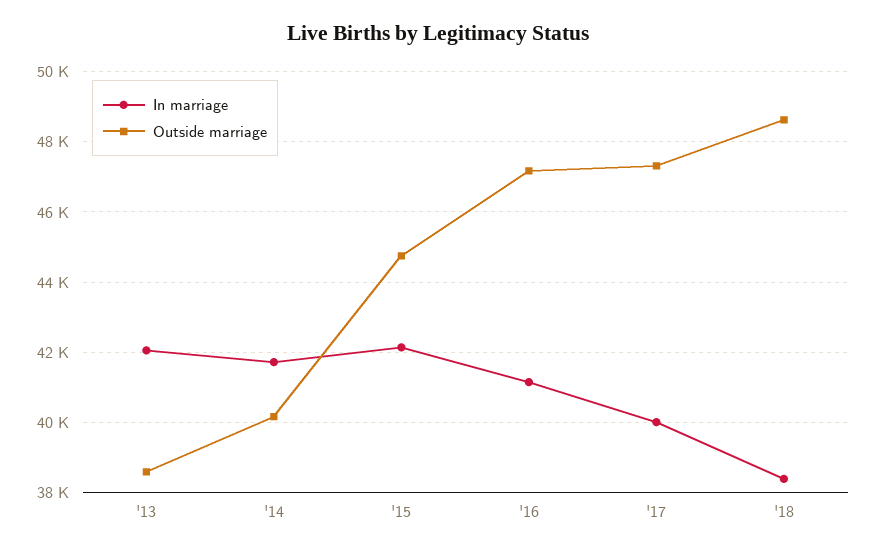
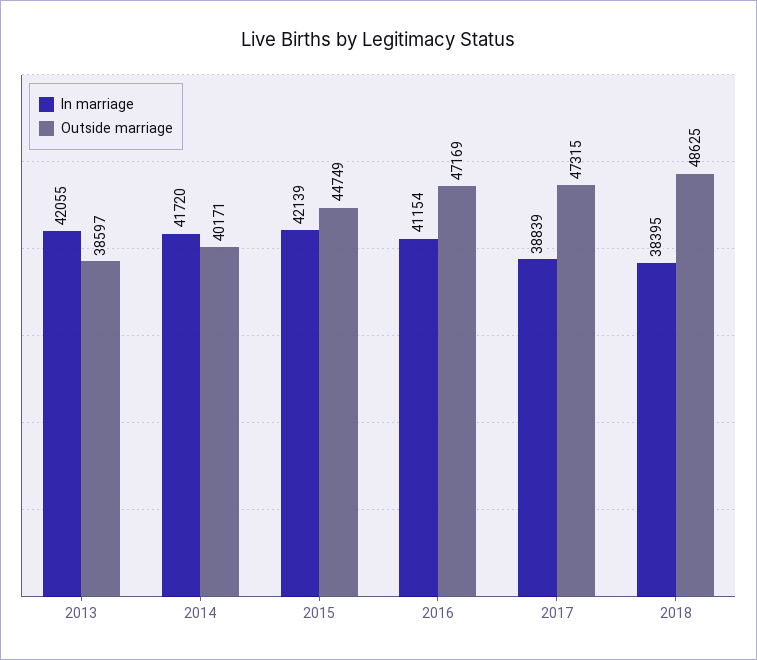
  {
    "In marriage": {
      "'13": 42055,
      "'14": 41720,
      "'15": 42139,
      "'16": 41154,
-     "'17": 40000,
+     "'17": 38839,
      "'18": 38395
    },
    "Outside marriage": {
      "'13": 38597,
      "'14": 40171,
      "'15": 44749,
      "'16": 47169,
      "'17": 47315,
      "'18": 48625
    }
  }

